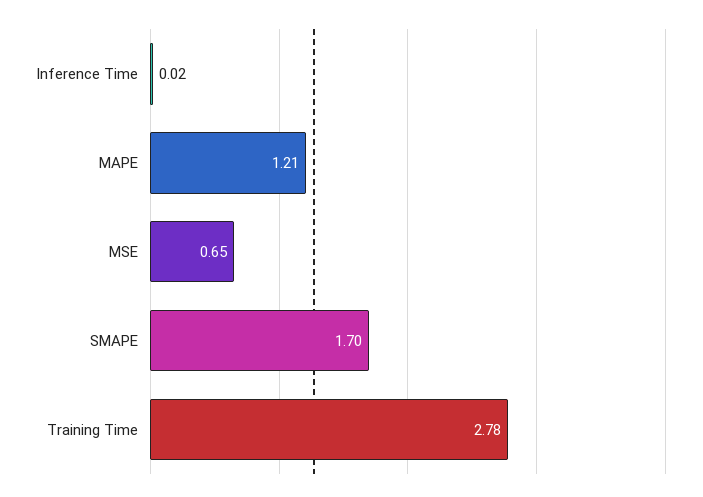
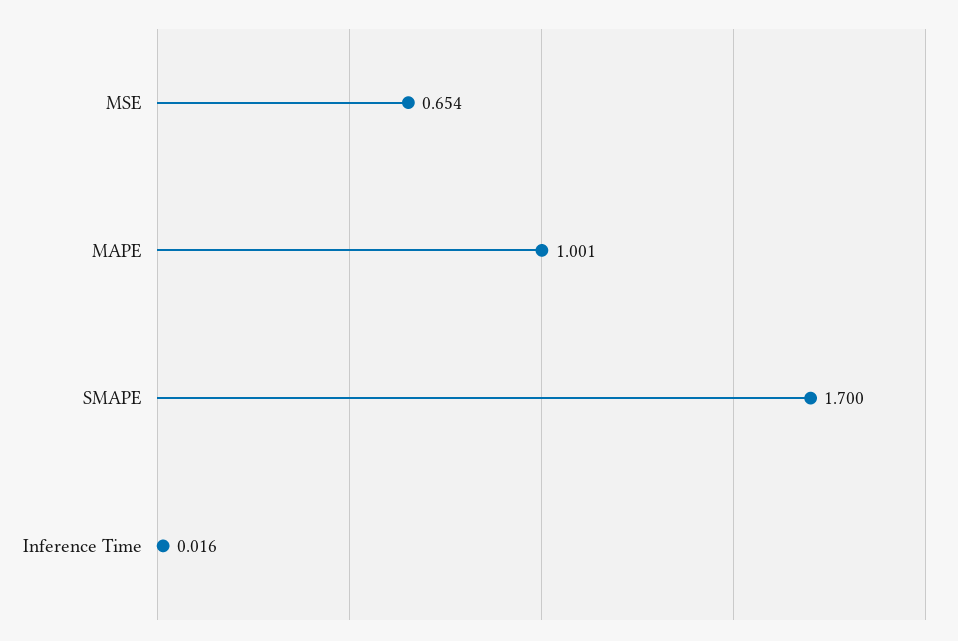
  {
    "Inference Time": 0.016,
-   "MAPE": 1.21,
+   "MAPE": 1.001,
    "MSE": 0.654,
-   "SMAPE": 1.7,
+   "SMAPE": 1.7
-   "Training Time": 2.78
  }

